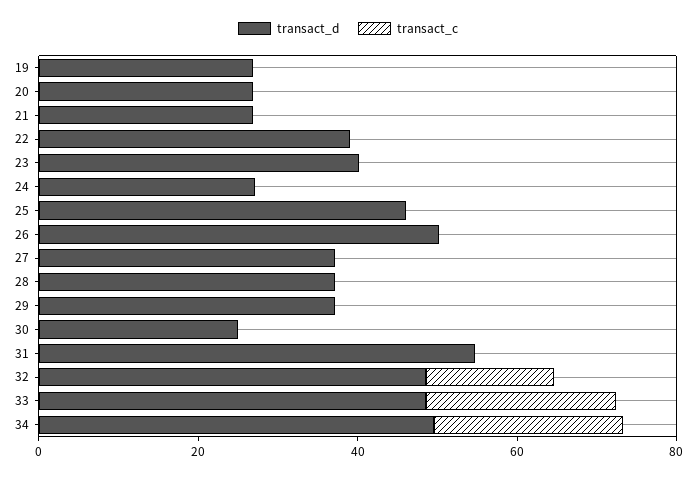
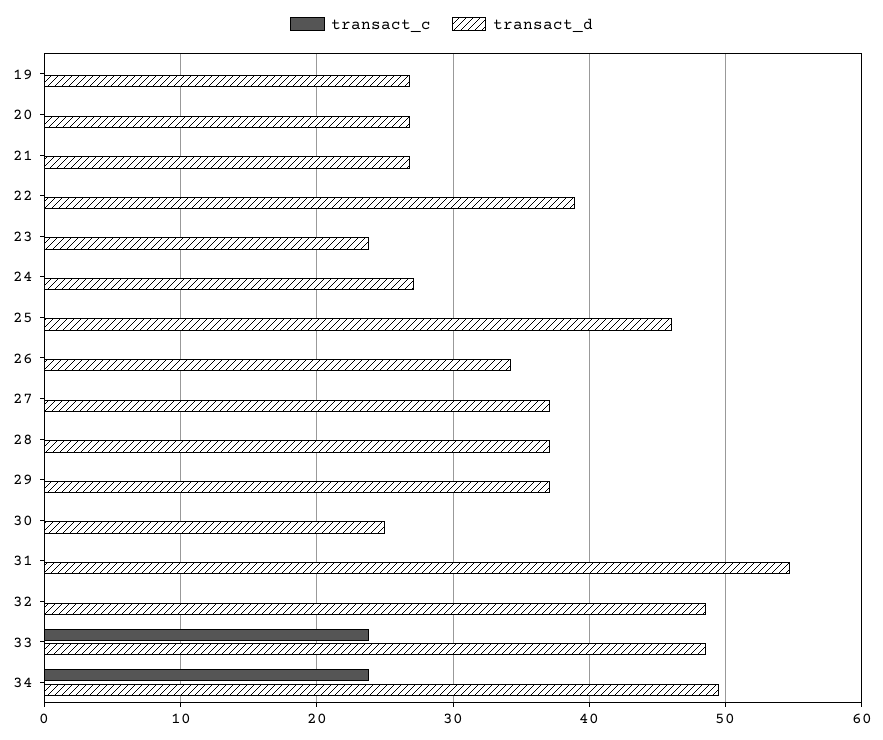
  {
    "transact_d": {
      "19": 27,
      "20": 27,
      "21": 27,
      "22": 39,
-     "23": 40,
+     "23": 24,
      "24": 27,
      "25": 46,
-     "26": 50,
+     "26": 34,
      "27": 37,
      "28": 37,
      "29": 37,
      "30": 25,
      "31": 55,
      "32": 49,
      "33": 49,
      "34": 50
    },
    "transact_c": {
      "19": 0,
      "20": 0,
      "21": 0,
      "22": 0,
      "23": 0,
      "24": 0,
      "25": 0,
      "26": 0,
      "27": 0,
      "28": 0,
      "29": 0,
      "30": 0,
      "31": 0,
-     "32": 15,
+     "32": 0,
      "33": 24,
      "34": 24
    }
  }

